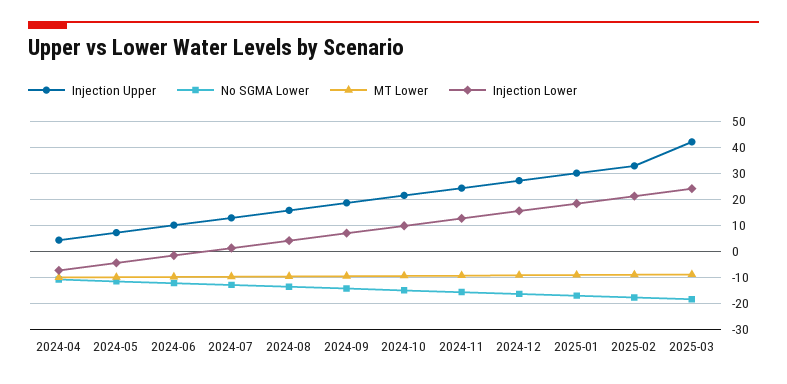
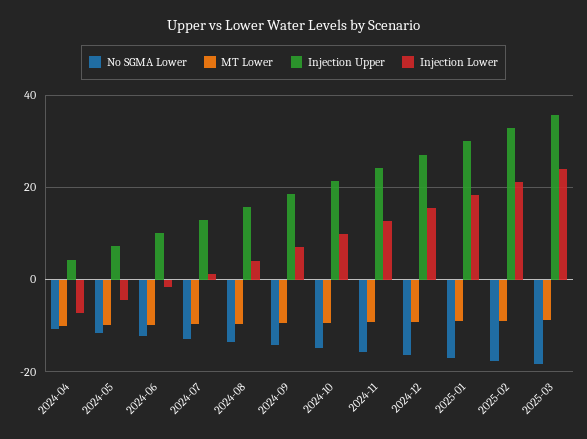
  {
    "Injection Upper": {
      "2024-04": 4,
      "2024-05": 8,
      "2024-06": 10,
      "2024-07": 12,
      "2024-08": 16,
      "2024-09": 18,
      "2024-10": 22,
      "2024-11": 24,
      "2024-12": 28,
      "2025-01": 30,
      "2025-02": 32,
-     "2025-03": 42.5
+     "2025-03": 36
    },
    "No SGMA Lower": {
      "2024-04": -10,
      "2024-05": -12,
      "2024-06": -12,
      "2024-07": -12,
      "2024-08": -14,
      "2024-09": -14,
      "2024-10": -14,
      "2024-11": -16,
      "2024-12": -16,
      "2025-01": -18,
      "2025-02": -18,
      "2025-03": -18
    },
    "MT Lower": {
      "2024-04": -10,
      "2024-05": -10,
      "2024-06": -10,
      "2024-07": -10,
      "2024-08": -10,
      "2024-09": -10,
      "2024-10": -10,
      "2024-11": -10,
      "2024-12": -10,
      "2025-01": -10,
      "2025-02": -8,
      "2025-03": -8
    },
    "Injection Lower": {
      "2024-04": -8,
      "2024-05": -4,
      "2024-06": -2,
      "2024-07": 2,
      "2024-08": 4,
      "2024-09": 6,
      "2024-10": 10,
      "2024-11": 12,
      "2024-12": 16,
      "2025-01": 18,
      "2025-02": 22,
      "2025-03": 24
    }
  }

